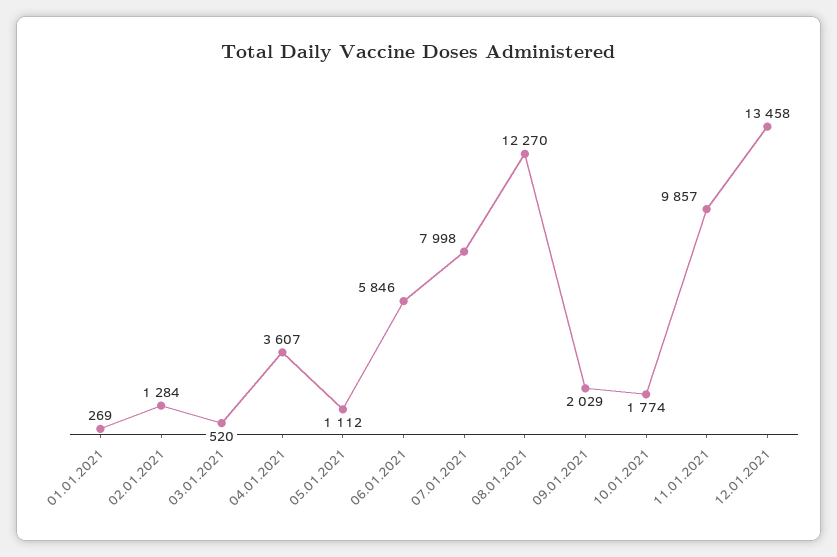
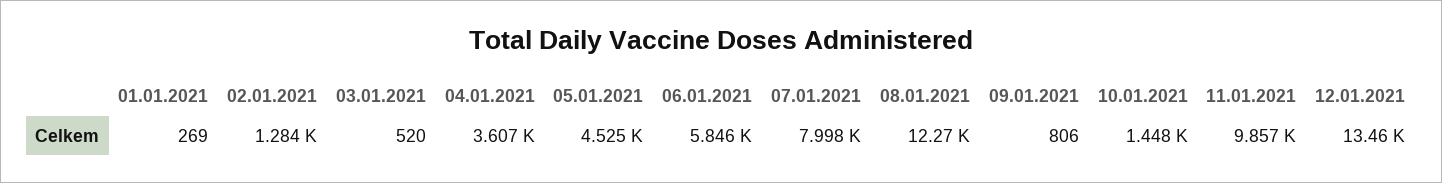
  {
    "01.01.2021": 269,
    "02.01.2021": 1284,
    "03.01.2021": 520,
    "04.01.2021": 3607,
-   "05.01.2021": 1112,
+   "05.01.2021": 4525,
    "06.01.2021": 5846,
    "07.01.2021": 7998,
    "08.01.2021": 12270,
-   "09.01.2021": 2029,
+   "09.01.2021": 806,
-   "10.01.2021": 1774,
+   "10.01.2021": 1448,
    "11.01.2021": 9857,
    "12.01.2021": 13458
  }

